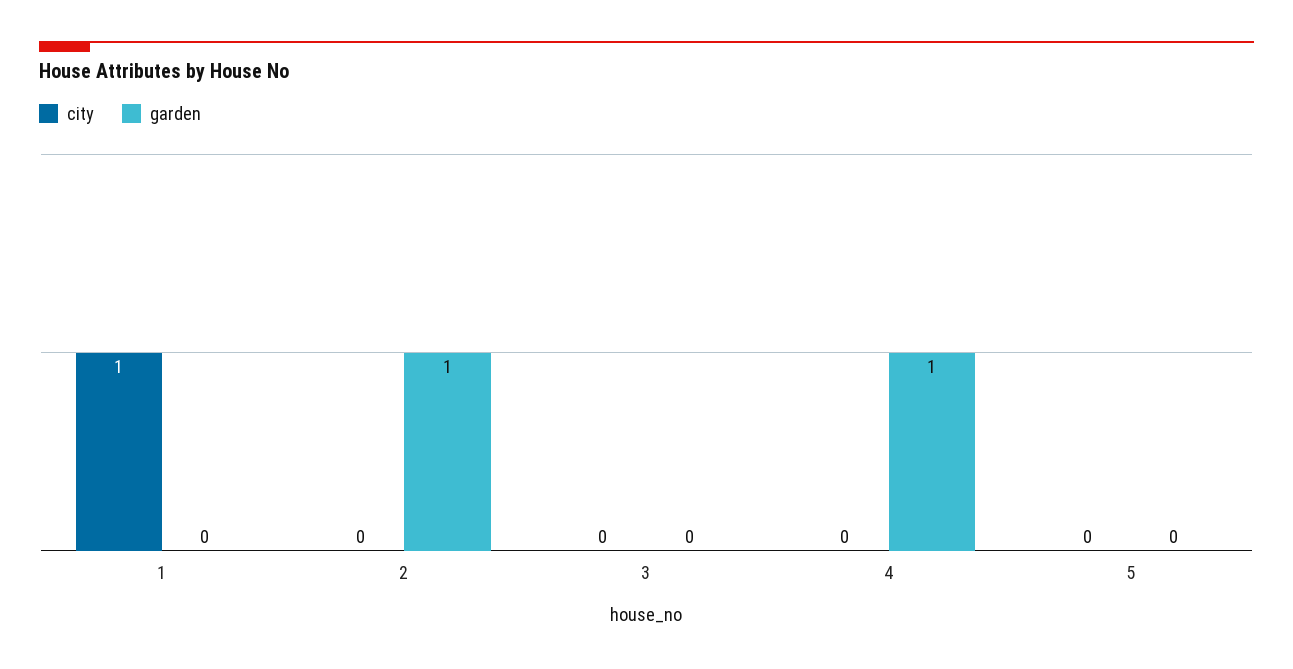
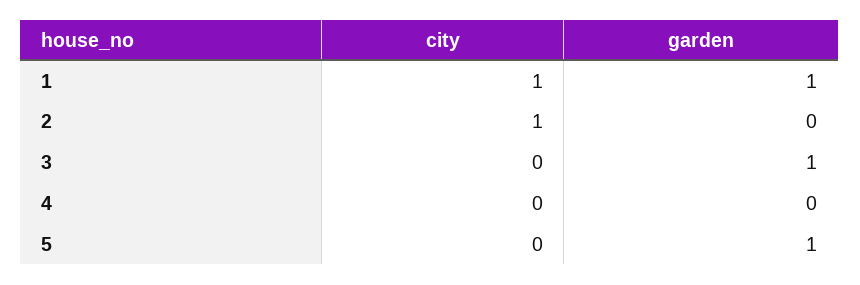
  {
    "city": {
      "1": 1,
-     "2": 0,
+     "2": 1,
      "3": 0,
      "4": 0,
      "5": 0
    },
    "garden": {
-     "1": 0,
+     "1": 1,
-     "2": 1,
+     "2": 0,
-     "3": 0,
+     "3": 1,
-     "4": 1,
+     "4": 0,
-     "5": 0
+     "5": 1
    }
  }

